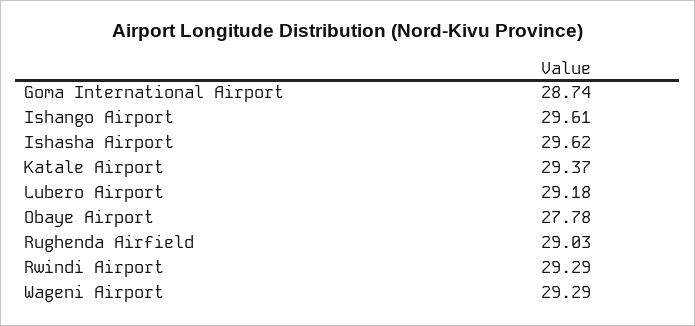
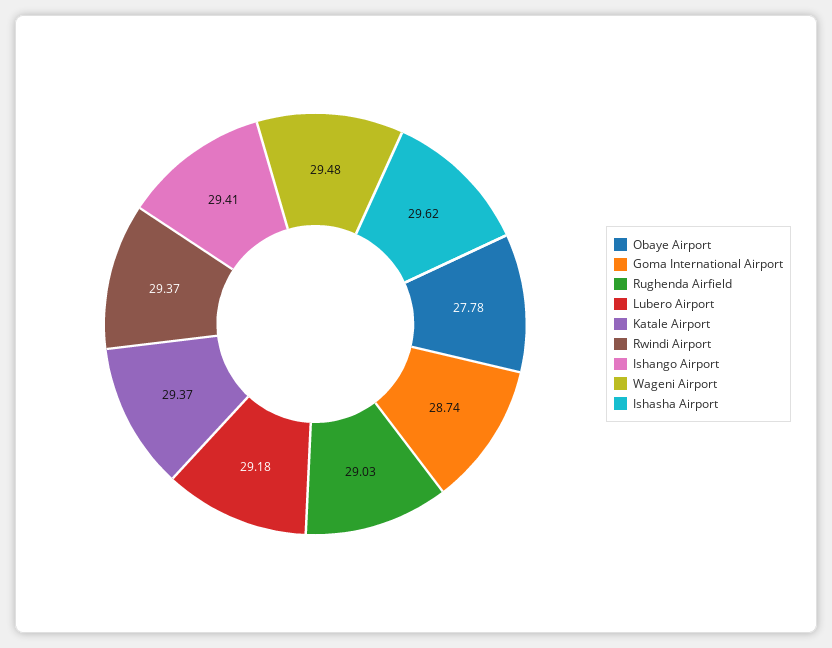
  {
    "Goma International Airport": 28.74,
-   "Ishango Airport": 29.61,
+   "Ishango Airport": 29.41,
    "Ishasha Airport": 29.62,
    "Katale Airport": 29.37,
    "Lubero Airport": 29.18,
    "Obaye Airport": 27.78,
    "Rughenda Airfield": 29.03,
-   "Rwindi Airport": 29.29,
+   "Rwindi Airport": 29.37,
-   "Wageni Airport": 29.29
+   "Wageni Airport": 29.48
  }

